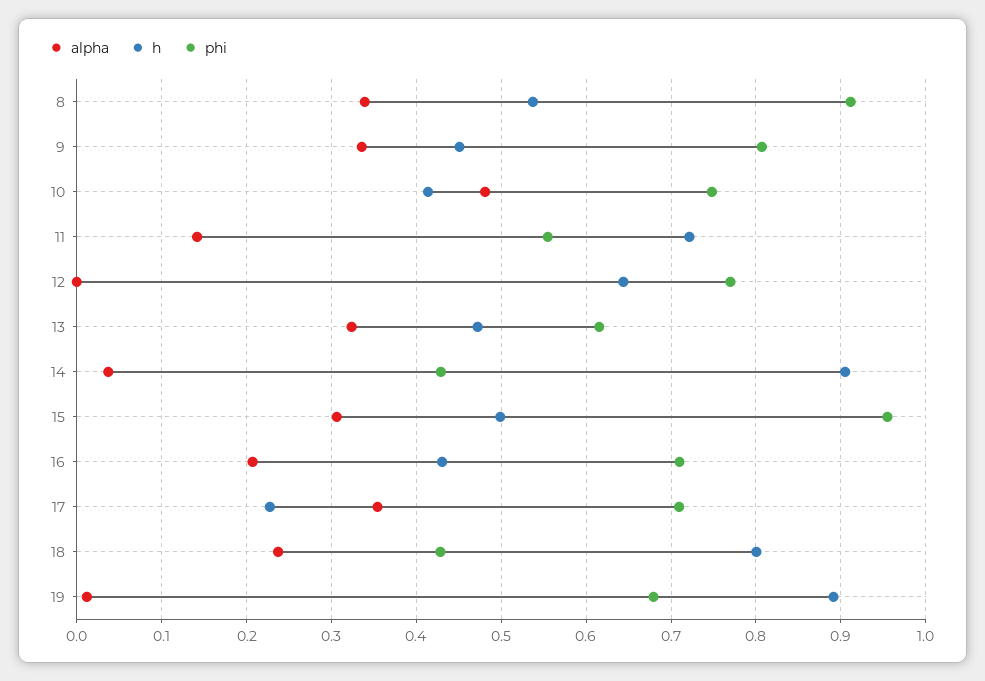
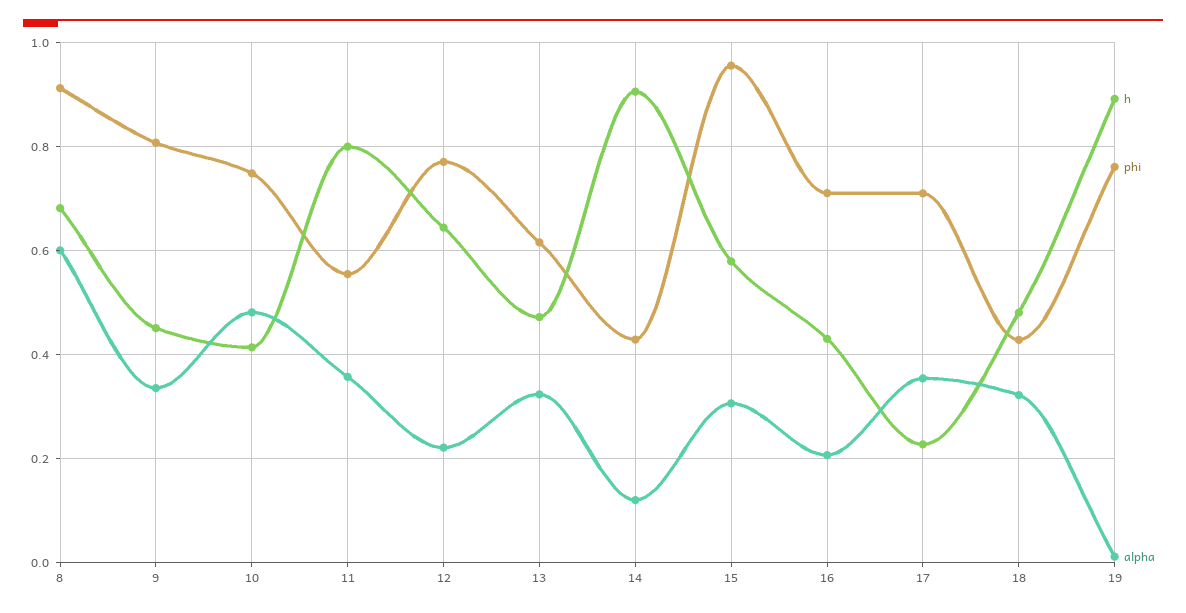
  {
    "alpha": {
-     "8": 0.34,
+     "8": 0.6,
      "9": 0.34,
      "10": 0.48,
-     "11": 0.14,
+     "11": 0.36,
-     "12": 0,
+     "12": 0.22,
      "13": 0.32,
-     "14": 0.04,
+     "14": 0.12,
      "15": 0.31,
      "16": 0.21,
      "17": 0.35,
-     "18": 0.24,
+     "18": 0.32,
      "19": 0.01
    },
    "h": {
-     "8": 0.54,
+     "8": 0.68,
      "9": 0.45,
      "10": 0.41,
-     "11": 0.72,
+     "11": 0.8,
      "12": 0.64,
      "13": 0.47,
      "14": 0.91,
-     "15": 0.5,
+     "15": 0.58,
      "16": 0.43,
      "17": 0.23,
-     "18": 0.8,
+     "18": 0.48,
      "19": 0.89
    },
    "phi": {
      "8": 0.91,
      "9": 0.81,
      "10": 0.75,
      "11": 0.55,
      "12": 0.77,
      "13": 0.62,
      "14": 0.43,
      "15": 0.95,
      "16": 0.71,
      "17": 0.71,
      "18": 0.43,
-     "19": 0.68
+     "19": 0.76
    }
  }

